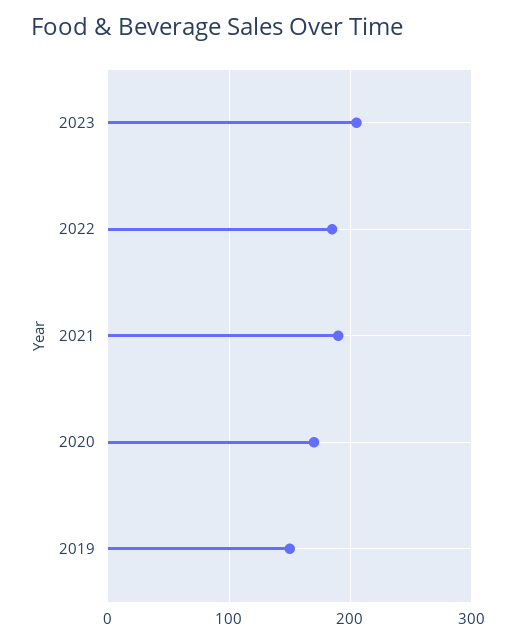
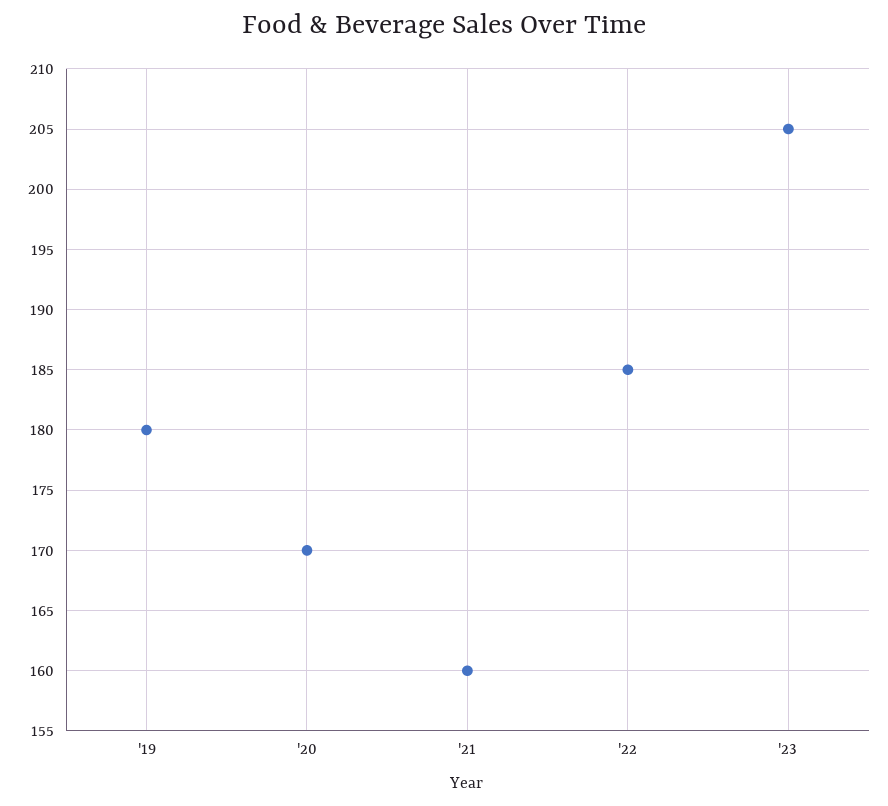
  {
    "2023": 205,
    "2022": 185,
-   "2021": 190,
+   "2021": 160,
    "2020": 170,
-   "2019": 150
+   "2019": 180
  }

